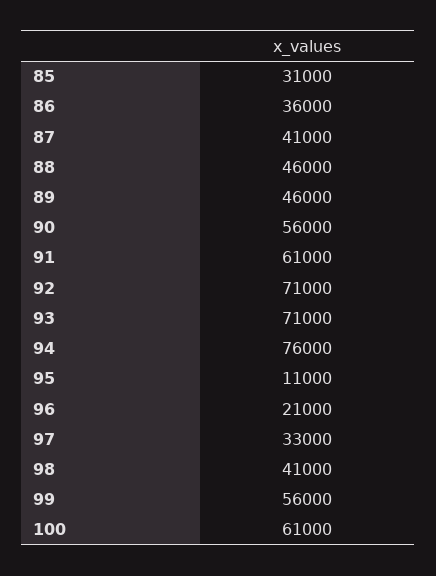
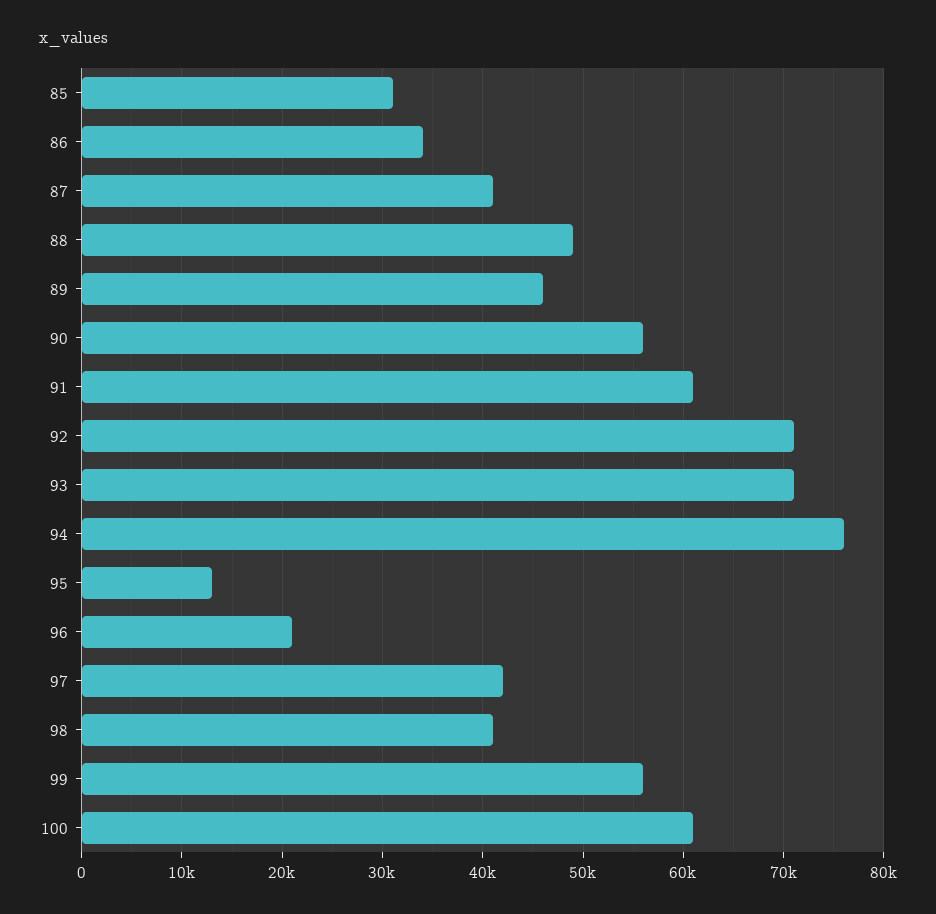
  {
    "85": 31000,
-   "86": 36000,
+   "86": 34000,
    "87": 41000,
-   "88": 46000,
+   "88": 49000,
    "89": 46000,
    "90": 56000,
    "91": 61000,
    "92": 71000,
    "93": 71000,
    "94": 76000,
-   "95": 11000,
+   "95": 13000,
    "96": 21000,
-   "97": 33000,
+   "97": 42000,
    "98": 41000,
    "99": 56000,
    "100": 61000
  }

